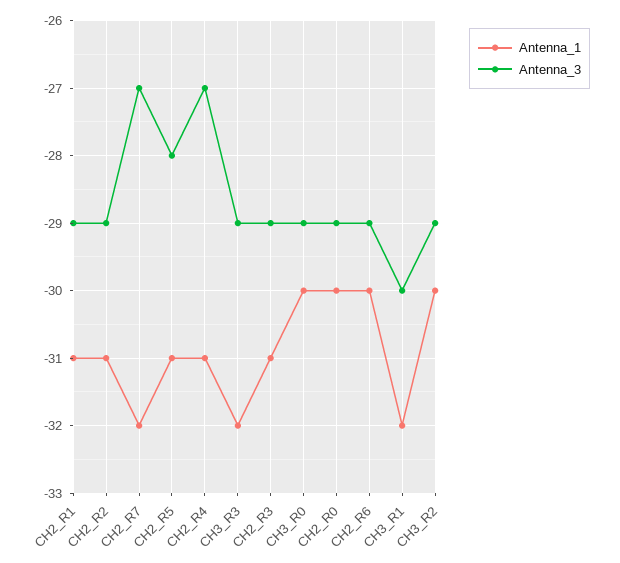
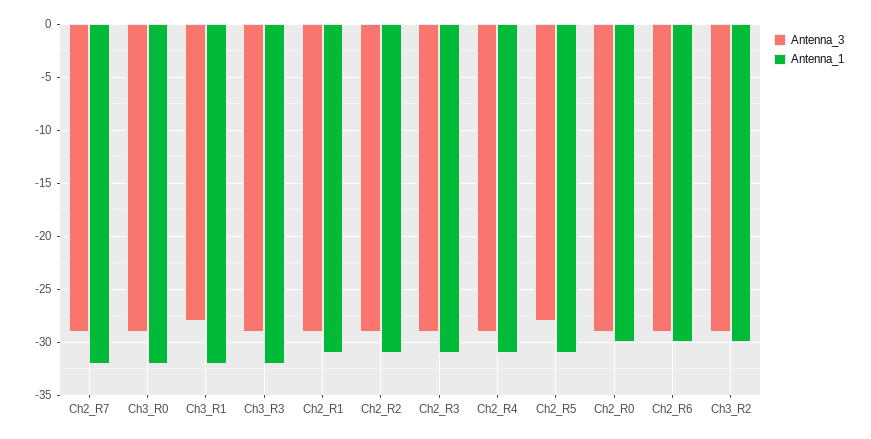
  {
    "Antenna_1": {
      "CH2_R1": -31,
      "CH2_R2": -31,
      "CH2_R7": -32,
      "CH2_R5": -31,
      "CH2_R4": -31,
      "CH3_R3": -32,
      "CH2_R3": -31,
-     "CH3_R0": -30,
+     "CH3_R0": -32,
      "CH2_R0": -30,
      "CH2_R6": -30,
      "CH3_R1": -32,
      "CH3_R2": -30
    },
    "Antenna_3": {
      "CH2_R1": -29,
      "CH2_R2": -29,
-     "CH2_R7": -27,
+     "CH2_R7": -29,
      "CH2_R5": -28,
-     "CH2_R4": -27,
+     "CH2_R4": -29,
      "CH3_R3": -29,
      "CH2_R3": -29,
      "CH3_R0": -29,
      "CH2_R0": -29,
      "CH2_R6": -29,
-     "CH3_R1": -30,
+     "CH3_R1": -28,
      "CH3_R2": -29
    }
  }

